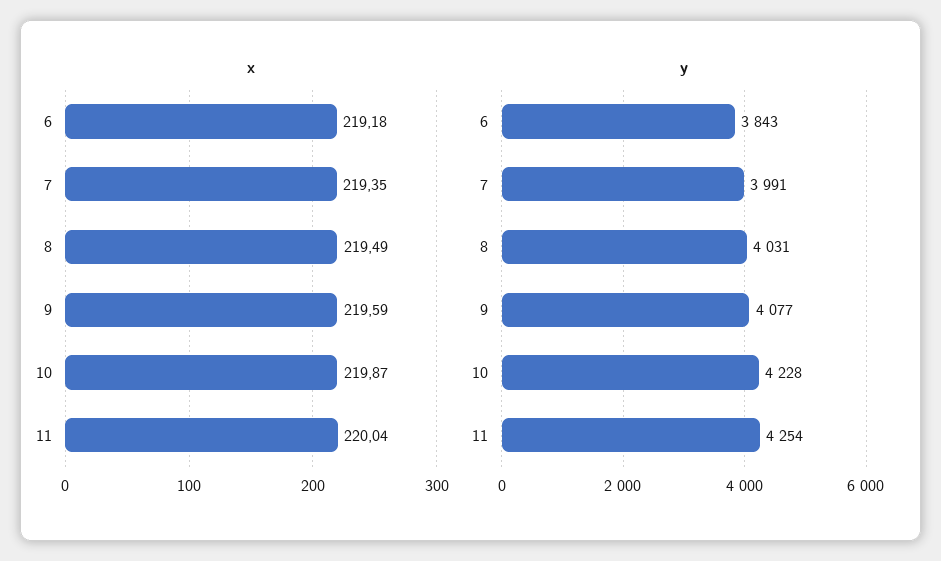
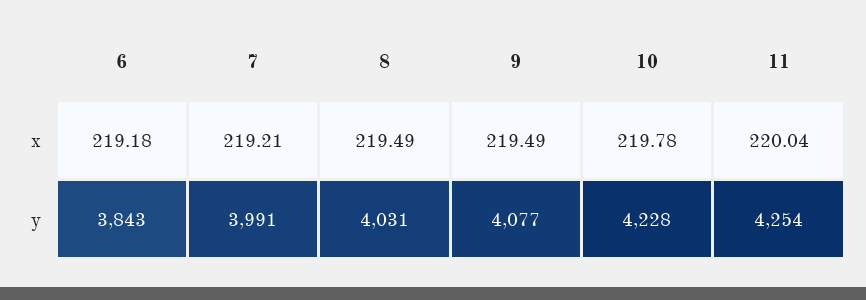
  {
    "x": {
      "6": 219.18,
-     "7": 219.35,
+     "7": 219.21,
      "8": 219.49,
-     "9": 219.59,
+     "9": 219.49,
-     "10": 219.87,
+     "10": 219.78,
      "11": 220.04
    },
    "y": {
      "6": 3843,
      "7": 3991,
      "8": 4031,
      "9": 4077,
      "10": 4228,
      "11": 4254
    }
  }

